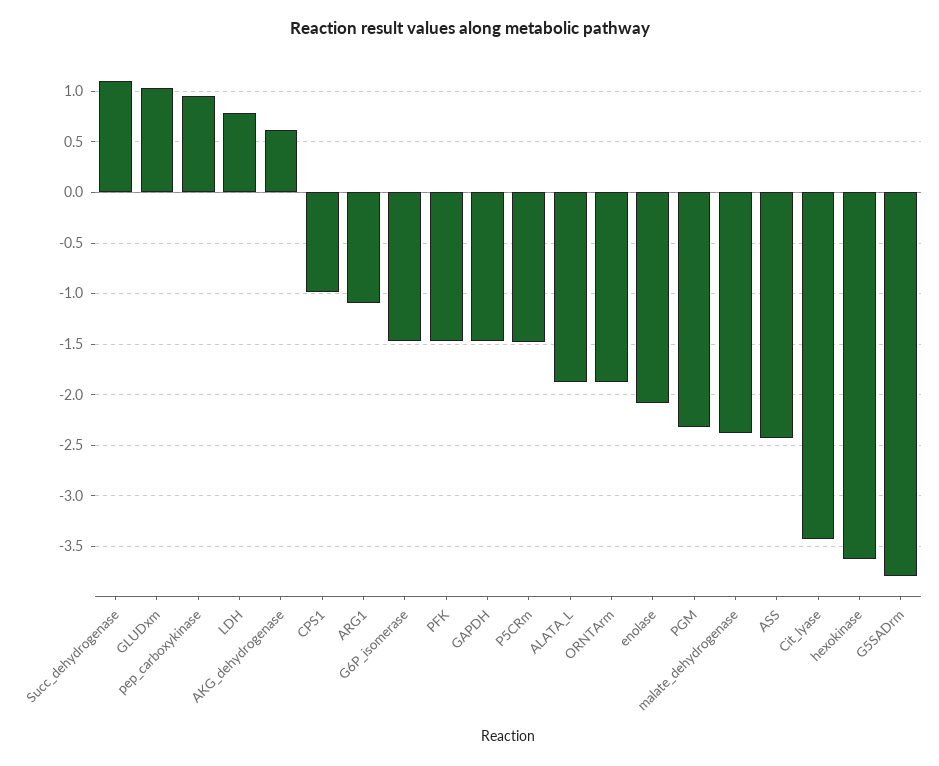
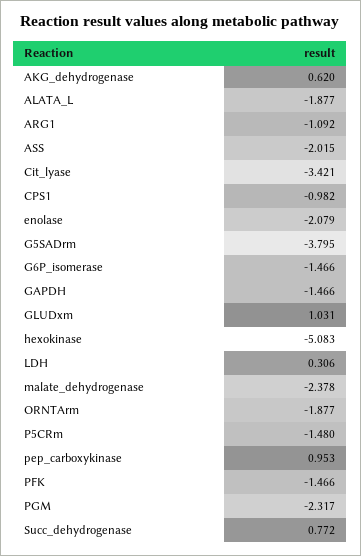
  {
-   "Succ_dehydrogenase": 1.1,
+   "Succ_dehydrogenase": 0.772,
    "GLUDxm": 1.031,
    "pep_carboxykinase": 0.953,
-   "LDH": 0.8,
+   "LDH": 0.306,
    "AKG_dehydrogenase": 0.62,
    "CPS1": -0.982,
    "ARG1": -1.092,
    "G6P_isomerase": -1.466,
    "PFK": -1.466,
    "GAPDH": -1.466,
    "P5CRm": -1.48,
    "ALATA_L": -1.877,
    "ORNTArm": -1.877,
    "enolase": -2.079,
    "PGM": -2.317,
    "malate_dehydrogenase": -2.378,
-   "ASS": -2.4,
+   "ASS": -2.015,
    "Cit_lyase": -3.421,
-   "hexokinase": -3.6,
+   "hexokinase": -5.083,
    "G5SADrm": -3.795
  }

